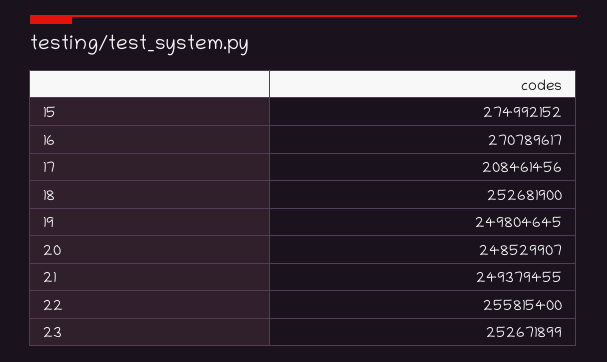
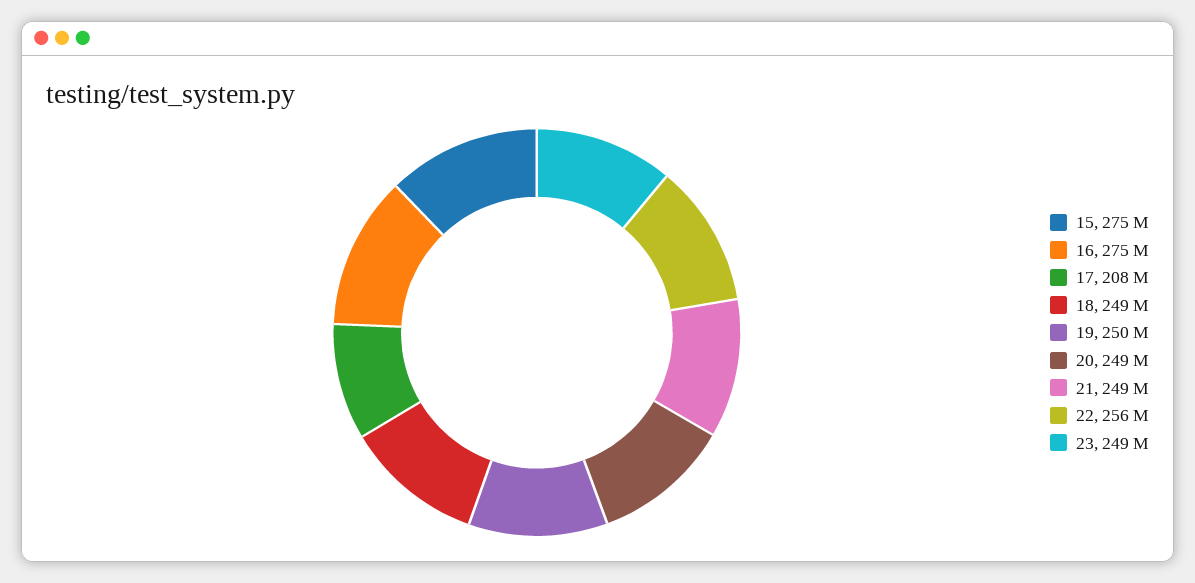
  {
    "15": 274992152,
-   "16": 270789617,
+   "16": 275000000,
    "17": 208461456,
-   "18": 252681900,
+   "18": 249000000,
    "19": 249804645,
    "20": 248529907,
    "21": 249379455,
    "22": 255815400,
-   "23": 252671899
+   "23": 249000000
  }

